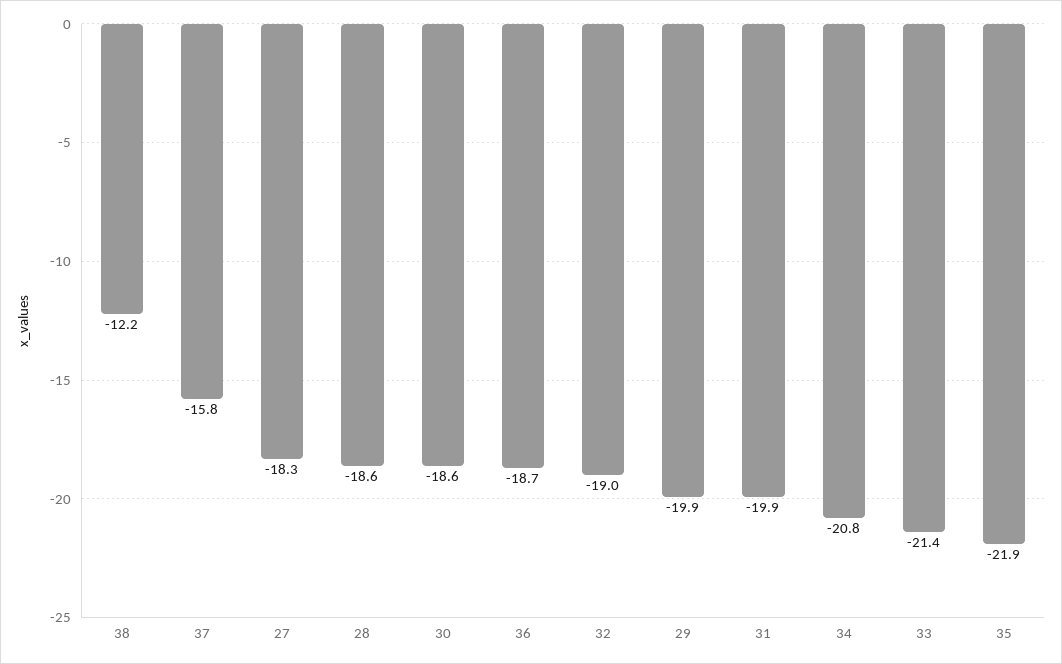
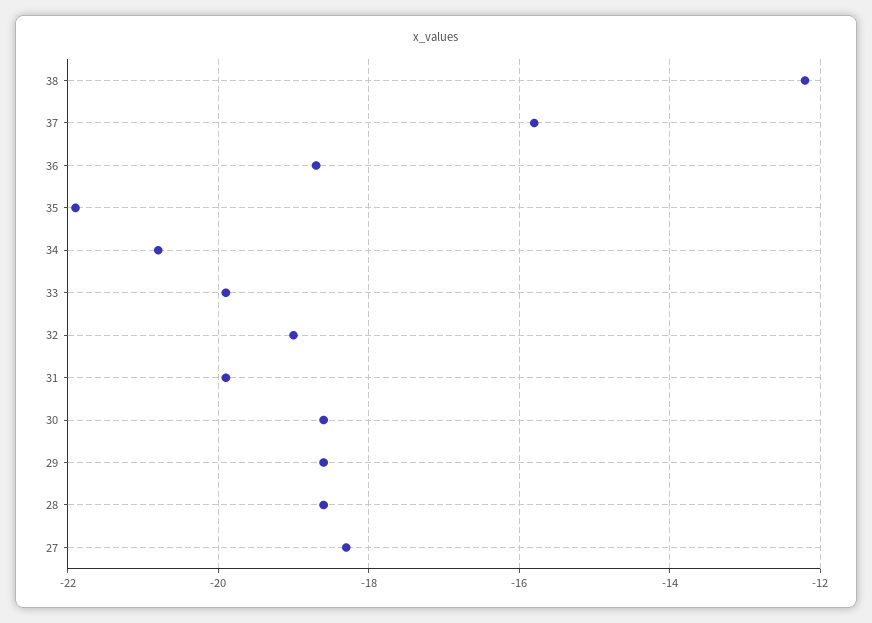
  {
    "38": -12.2,
    "37": -15.8,
    "27": -18.3,
    "28": -18.6,
    "30": -18.6,
    "36": -18.7,
    "32": -19,
-   "29": -19.9,
+   "29": -18.5,
    "31": -19.9,
    "34": -20.8,
-   "33": -21.4,
+   "33": -20,
    "35": -21.9
  }

